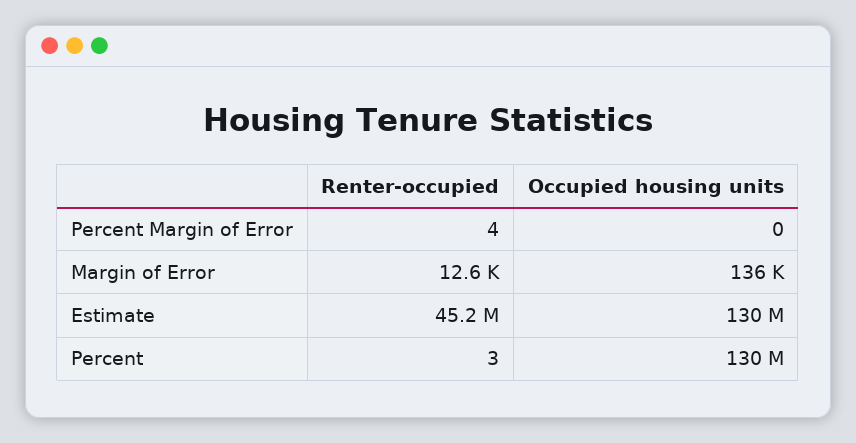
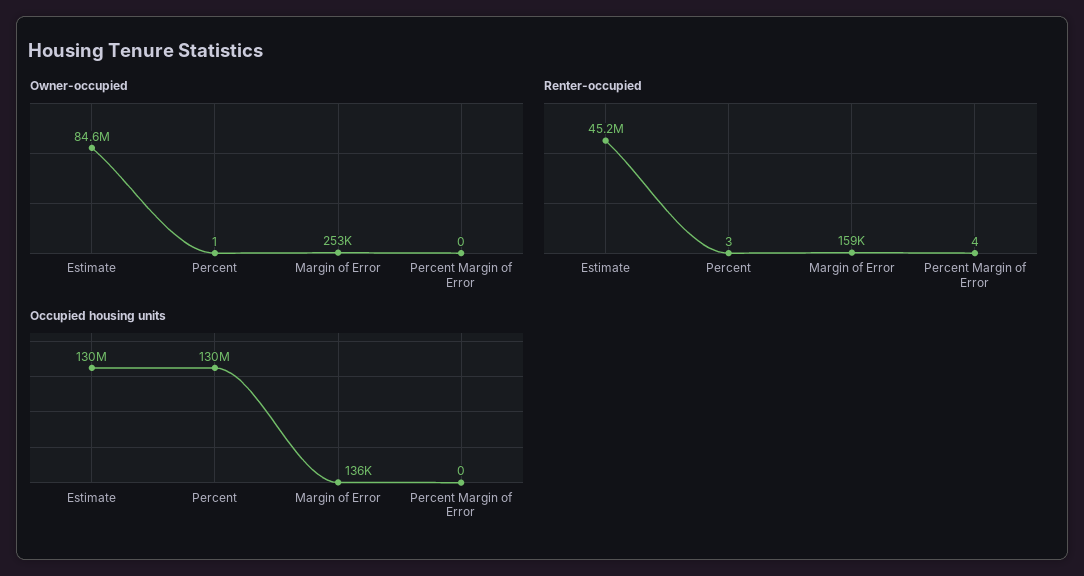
  {
    "Renter-occupied": {
      "Percent Margin of Error": 4,
-     "Margin of Error": 12600,
+     "Margin of Error": 159000,
      "Estimate": 45200000,
      "Percent": 3
    },
    "Occupied housing units": {
      "Percent Margin of Error": 0,
      "Margin of Error": 136000,
      "Estimate": 130000000,
      "Percent": 130000000
-   }
+   },
+   "Owner-occupied": {
+     "Estimate": 84600000,
+     "Percent": 1,
+     "Margin of Error": 253000,
+     "Percent Margin of Error": 0
+   }
  }

